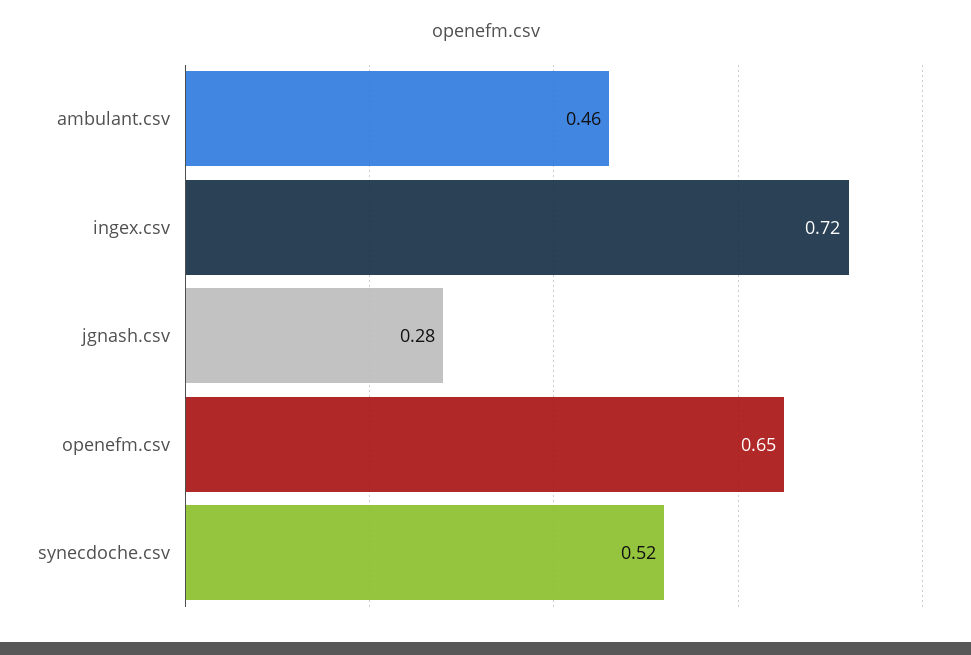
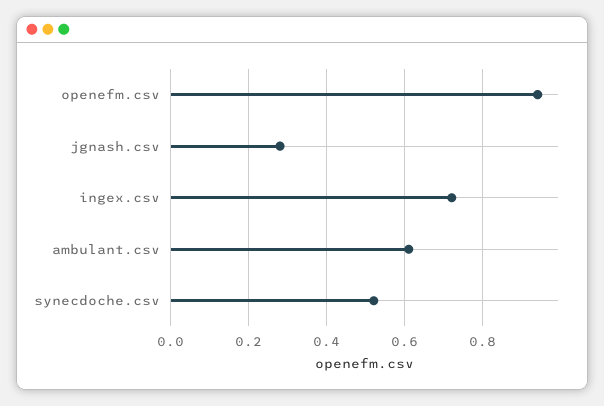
  {
-   "ambulant.csv": 0.46,
+   "ambulant.csv": 0.6,
    "ingex.csv": 0.72,
    "jgnash.csv": 0.28,
-   "openefm.csv": 0.65,
+   "openefm.csv": 0.95,
    "synecdoche.csv": 0.52
  }

